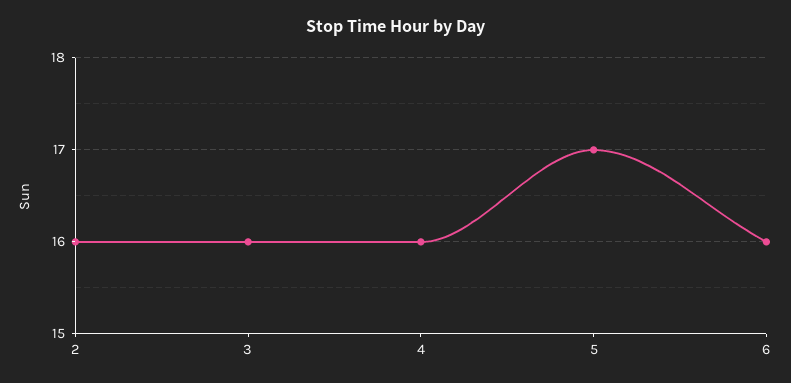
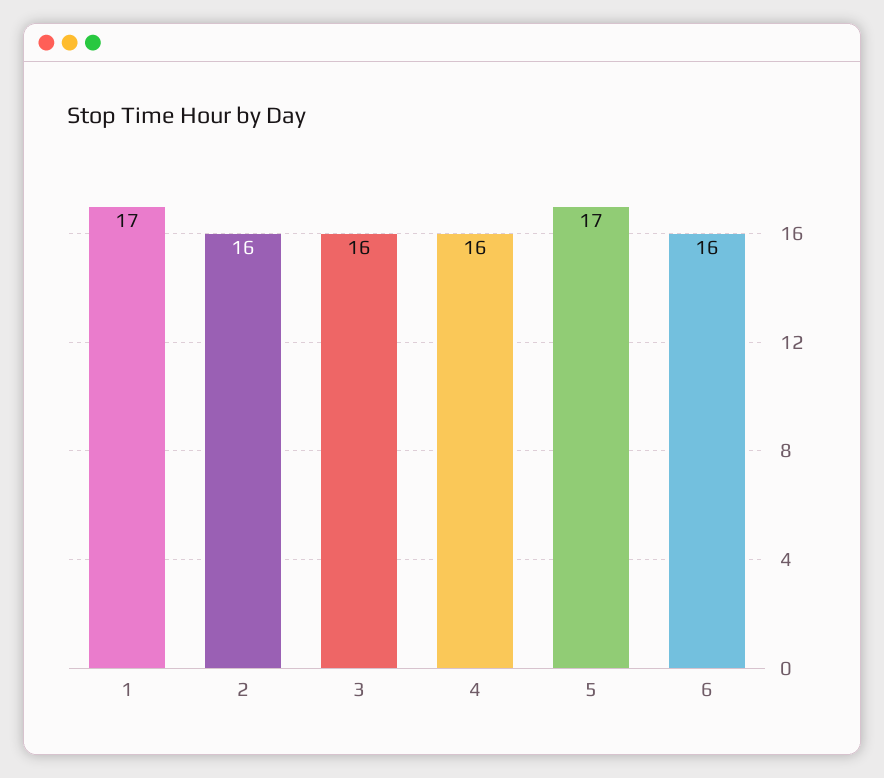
  {
    "2": 16,
    "3": 16,
    "4": 16,
    "5": 17,
-   "6": 16
+   "6": 16,
+   "1": 17
  }

